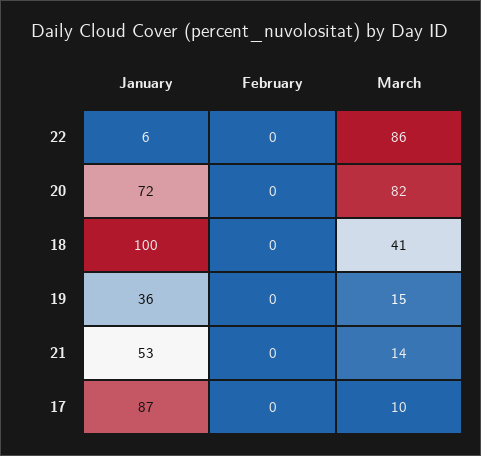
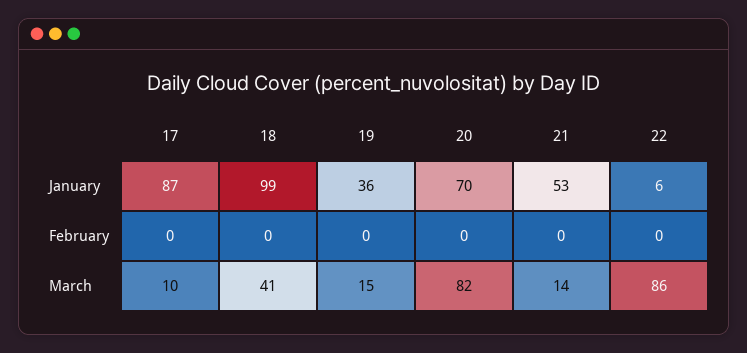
  {
    "January": {
      "22": 6,
-     "20": 72,
+     "20": 70,
-     "18": 100,
+     "18": 99,
      "19": 36,
      "21": 53,
      "17": 87
    },
    "February": {
      "22": 0,
      "20": 0,
      "18": 0,
      "19": 0,
      "21": 0,
      "17": 0
    },
    "March": {
      "22": 86,
      "20": 82,
      "18": 41,
      "19": 15,
      "21": 14,
      "17": 10
    }
  }

